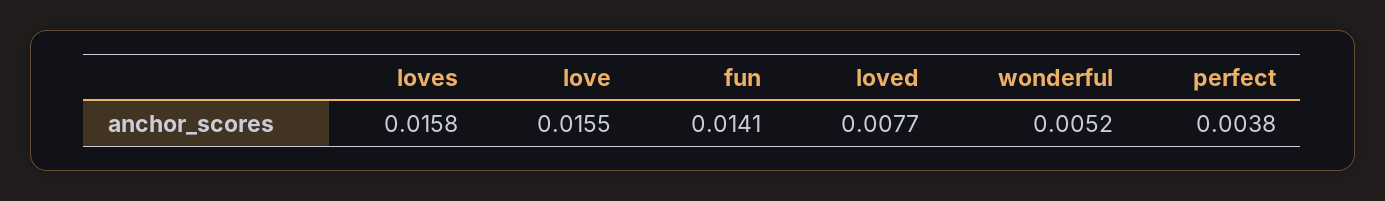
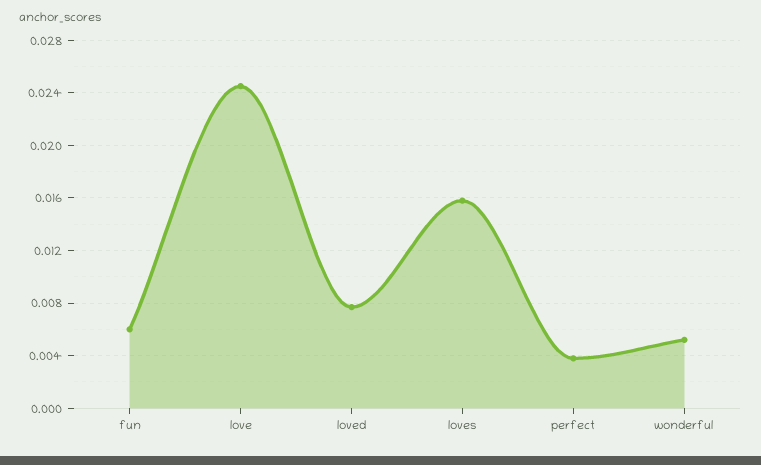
  {
    "loves": 0.0158,
-   "love": 0.0155,
+   "love": 0.0245,
-   "fun": 0.0141,
+   "fun": 0.006,
    "loved": 0.0077,
    "wonderful": 0.0052,
    "perfect": 0.0038
  }

